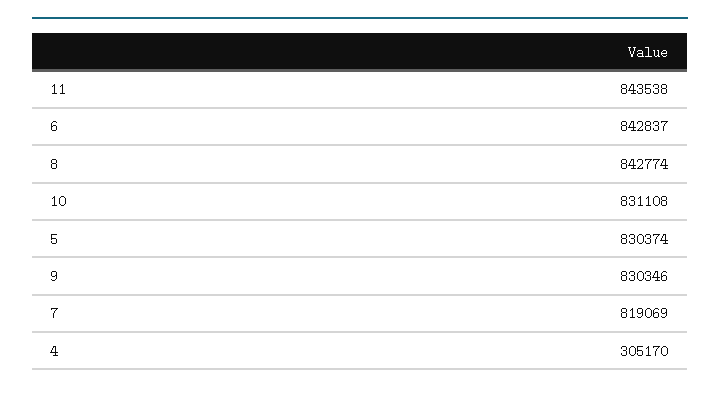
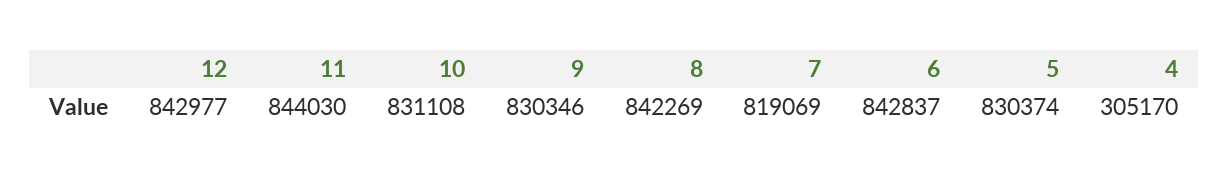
  {
-   "11": 843538,
+   "11": 844030,
    "6": 842837,
-   "8": 842774,
+   "8": 842269,
    "10": 831108,
    "5": 830374,
    "9": 830346,
    "7": 819069,
-   "4": 305170
+   "4": 305170,
+   "12": 842977
  }

